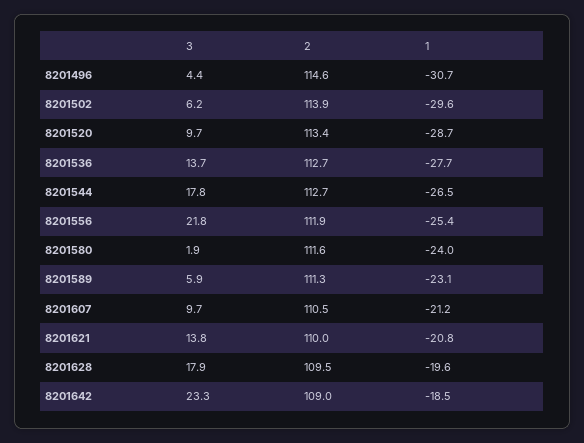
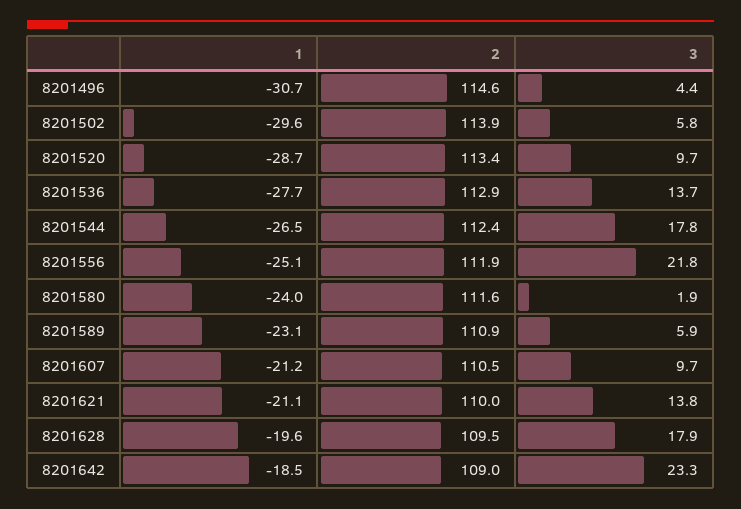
  {
    "3": {
      "8201496": 4.4,
-     "8201502": 6.2,
+     "8201502": 5.8,
      "8201520": 9.7,
      "8201536": 13.7,
      "8201544": 17.8,
      "8201556": 21.8,
      "8201580": 1.9,
      "8201589": 5.9,
      "8201607": 9.7,
      "8201621": 13.8,
      "8201628": 17.9,
      "8201642": 23.3
    },
    "2": {
      "8201496": 114.6,
      "8201502": 113.9,
      "8201520": 113.4,
-     "8201536": 112.7,
+     "8201536": 112.9,
-     "8201544": 112.7,
+     "8201544": 112.4,
      "8201556": 111.9,
      "8201580": 111.6,
-     "8201589": 111.3,
+     "8201589": 110.9,
      "8201607": 110.5,
      "8201621": 110,
      "8201628": 109.5,
      "8201642": 109
    },
    "1": {
      "8201496": -30.7,
      "8201502": -29.6,
      "8201520": -28.7,
      "8201536": -27.7,
      "8201544": -26.5,
-     "8201556": -25.4,
+     "8201556": -25.1,
      "8201580": -24,
      "8201589": -23.1,
      "8201607": -21.2,
-     "8201621": -20.8,
+     "8201621": -21.1,
      "8201628": -19.6,
      "8201642": -18.5
    }
  }

